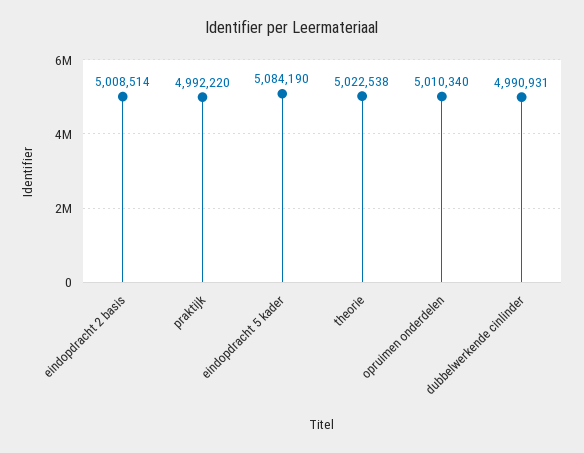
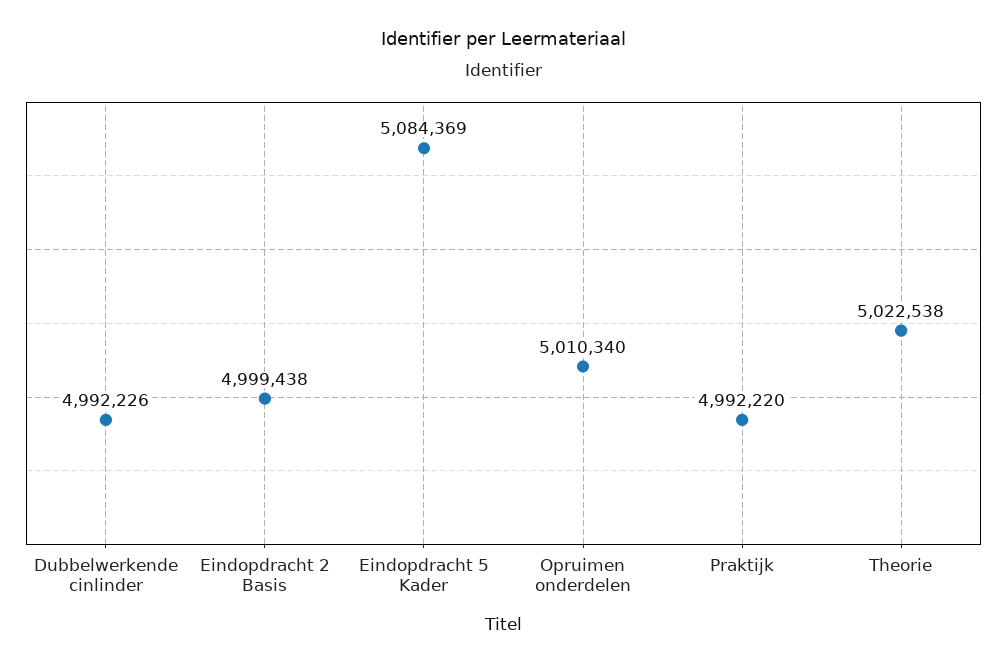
  {
-   "eindopdracht 2 basis": 5008514,
+   "eindopdracht 2 basis": 4999438,
    "praktijk": 4992220,
-   "eindopdracht 5 kader": 5084190,
+   "eindopdracht 5 kader": 5084369,
    "theorie": 5022538,
    "opruimen onderdelen": 5010340,
-   "dubbelwerkende cinlinder": 4990931
+   "dubbelwerkende cinlinder": 4992226
  }

